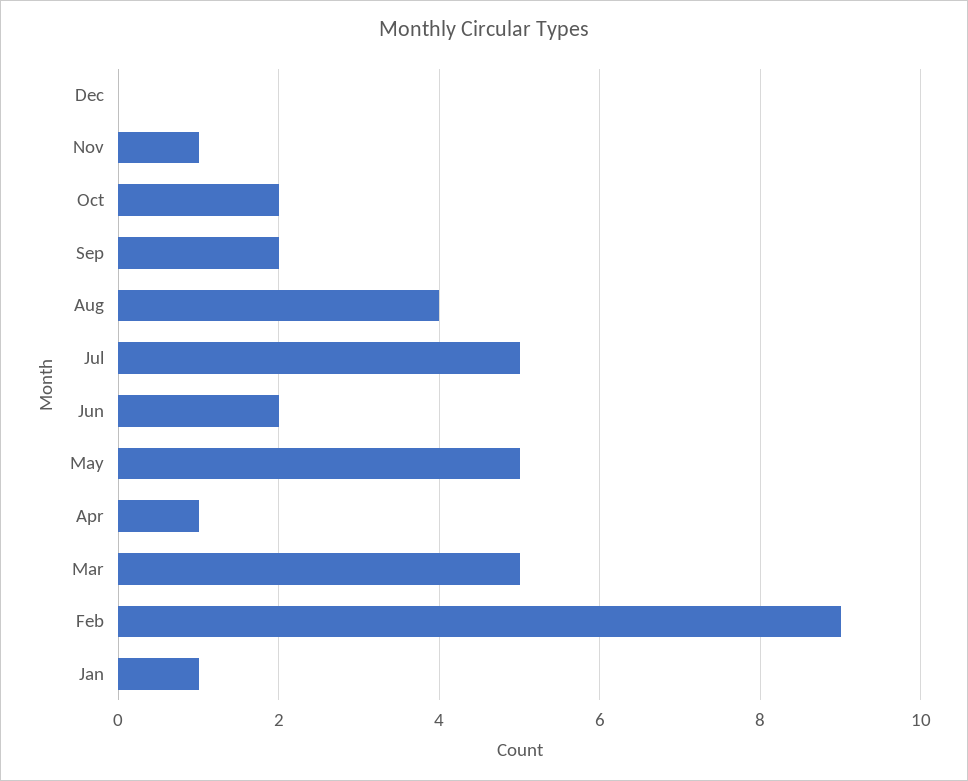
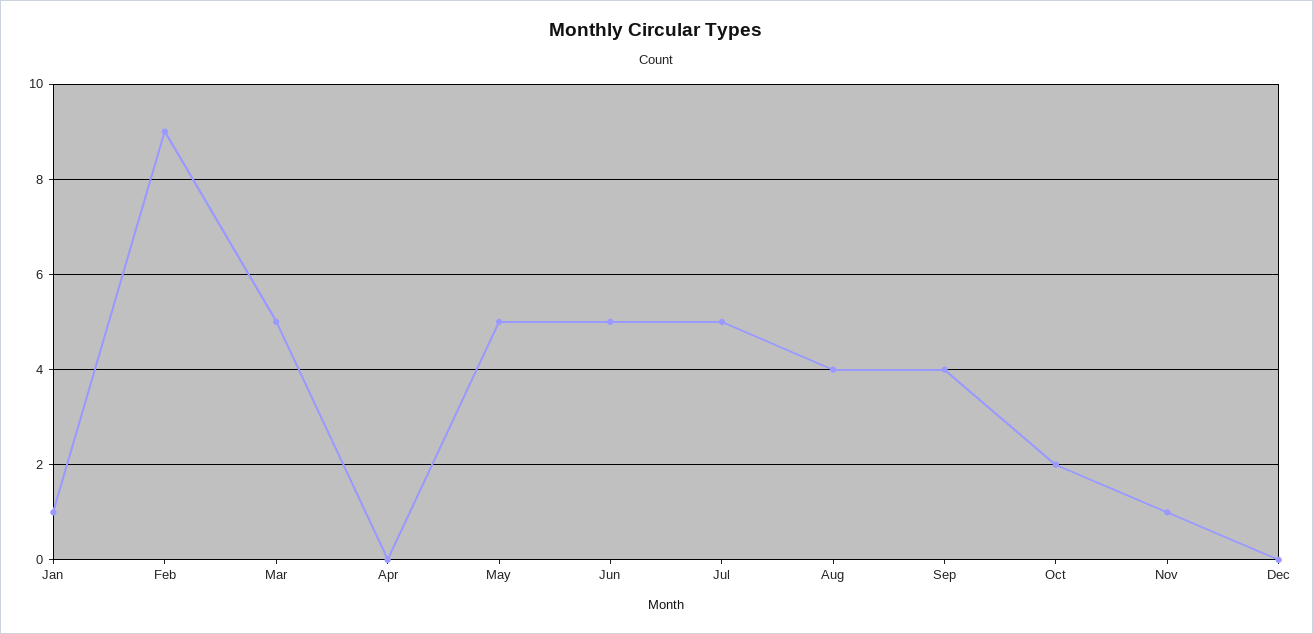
  {
    "Dec": 0,
    "Nov": 1,
    "Oct": 2,
-   "Sep": 2,
+   "Sep": 4,
    "Aug": 4,
    "Jul": 5,
-   "Jun": 2,
+   "Jun": 5,
    "May": 5,
-   "Apr": 1,
+   "Apr": 0,
    "Mar": 5,
    "Feb": 9,
    "Jan": 1
  }

